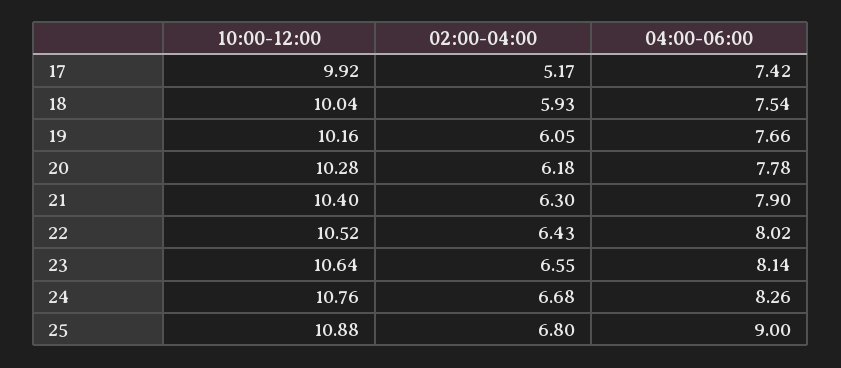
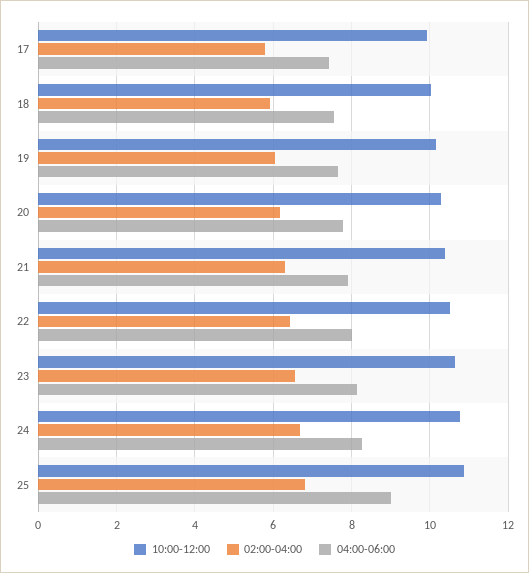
  {
    "10:00-12:00": {
      "17": 9.92,
      "18": 10.04,
      "19": 10.16,
      "20": 10.28,
      "21": 10.4,
      "22": 10.52,
      "23": 10.64,
      "24": 10.76,
      "25": 10.88
    },
    "02:00-04:00": {
-     "17": 5.17,
+     "17": 5.8,
      "18": 5.93,
      "19": 6.05,
      "20": 6.18,
      "21": 6.3,
      "22": 6.43,
      "23": 6.55,
      "24": 6.68,
      "25": 6.8
    },
    "04:00-06:00": {
      "17": 7.42,
      "18": 7.54,
      "19": 7.66,
      "20": 7.78,
      "21": 7.9,
      "22": 8.02,
      "23": 8.14,
      "24": 8.26,
      "25": 9
    }
  }

